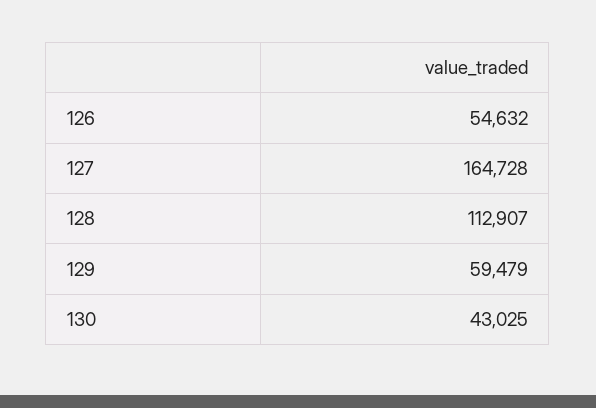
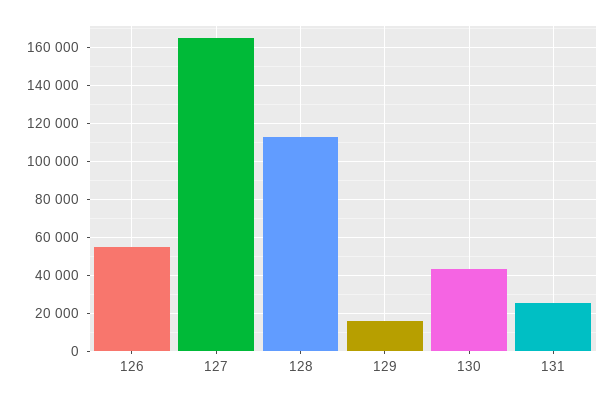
  {
    "126": 54632,
    "127": 164728,
    "128": 112907,
-   "129": 59479,
+   "129": 15000,
-   "130": 43025
+   "130": 43025,
+   "131": 25000
  }

